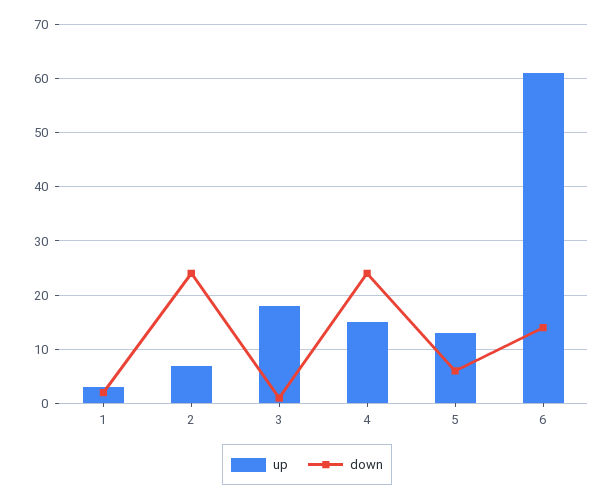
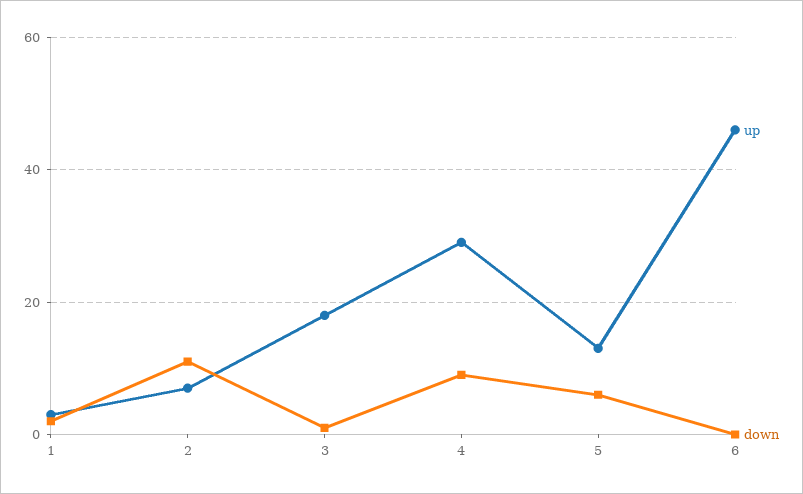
  {
    "up": {
      "1": 5,
      "2": 5,
      "3": 20,
-     "4": 15,
+     "4": 30,
      "5": 15,
-     "6": 60
+     "6": 45
    },
    "down": {
      "1": 0,
-     "2": 25,
+     "2": 10,
      "3": 0,
-     "4": 25,
+     "4": 10,
      "5": 5,
-     "6": 15
+     "6": 0
    }
  }

